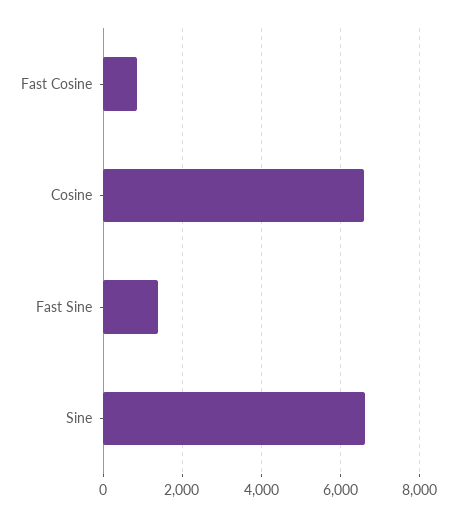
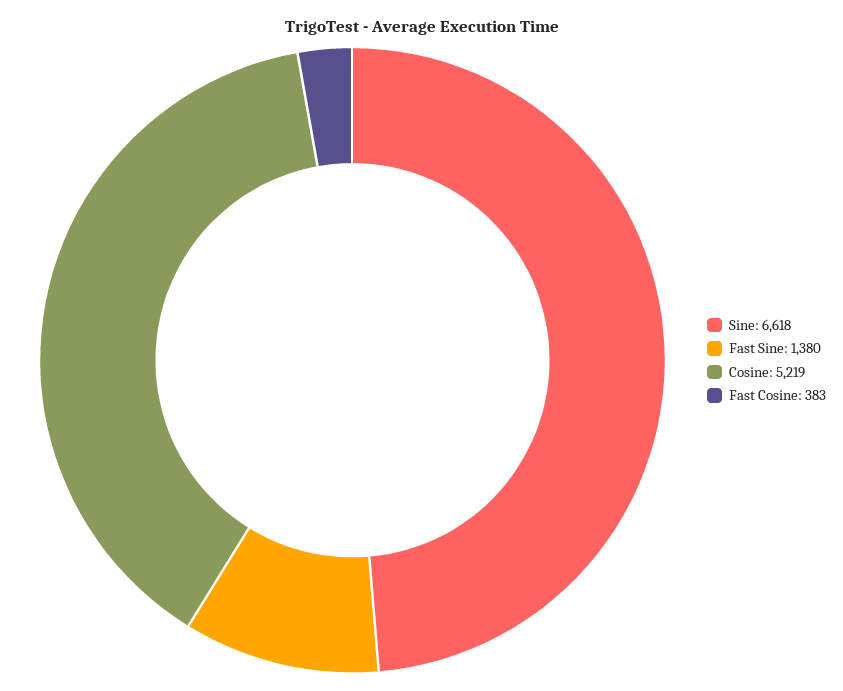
  {
-   "Fast Cosine": 800,
+   "Fast Cosine": 383,
-   "Cosine": 6600,
+   "Cosine": 5219,
    "Fast Sine": 1380,
    "Sine": 6618
  }

